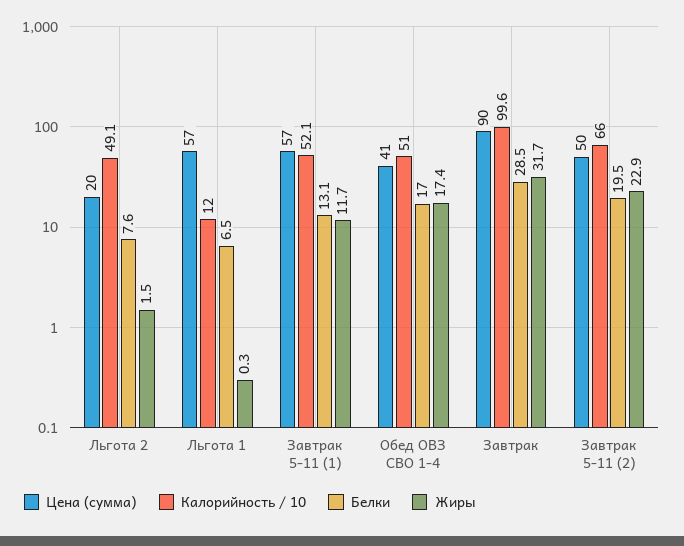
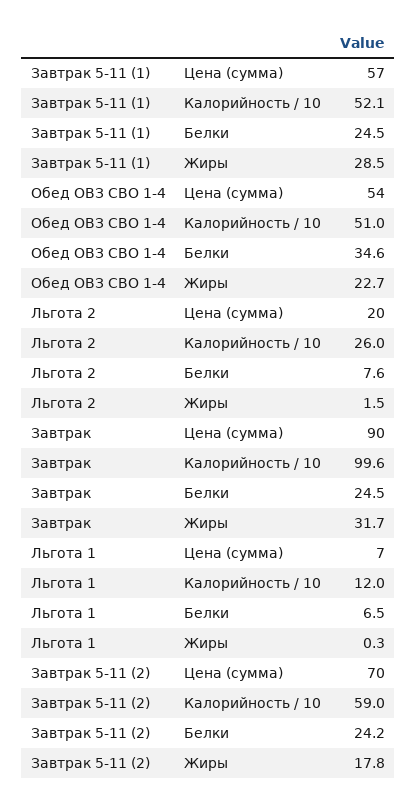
  {
    "Цена (сумма)": {
      "Льгота 2": 20,
-     "Льгота 1": 57,
+     "Льгота 1": 7,
      "Завтрак 5-11 (1)": 57,
-     "Обед ОВЗ СВО 1-4": 41,
+     "Обед ОВЗ СВО 1-4": 54,
      "Завтрак": 90,
-     "Завтрак 5-11 (2)": 50
+     "Завтрак 5-11 (2)": 70
    },
    "Калорийность / 10": {
-     "Льгота 2": 49.1,
+     "Льгота 2": 26,
      "Льгота 1": 12,
      "Завтрак 5-11 (1)": 52.1,
      "Обед ОВЗ СВО 1-4": 51,
      "Завтрак": 99.6,
-     "Завтрак 5-11 (2)": 66
+     "Завтрак 5-11 (2)": 59
    },
    "Белки": {
      "Льгота 2": 7.6,
      "Льгота 1": 6.5,
-     "Завтрак 5-11 (1)": 13.1,
+     "Завтрак 5-11 (1)": 24.5,
-     "Обед ОВЗ СВО 1-4": 17,
+     "Обед ОВЗ СВО 1-4": 34.6,
-     "Завтрак": 28.5,
+     "Завтрак": 24.5,
-     "Завтрак 5-11 (2)": 19.5
+     "Завтрак 5-11 (2)": 24.2
    },
    "Жиры": {
      "Льгота 2": 1.5,
      "Льгота 1": 0.3,
-     "Завтрак 5-11 (1)": 11.7,
+     "Завтрак 5-11 (1)": 28.5,
-     "Обед ОВЗ СВО 1-4": 17.4,
+     "Обед ОВЗ СВО 1-4": 22.7,
      "Завтрак": 31.7,
-     "Завтрак 5-11 (2)": 22.9
+     "Завтрак 5-11 (2)": 17.8
    }
  }

